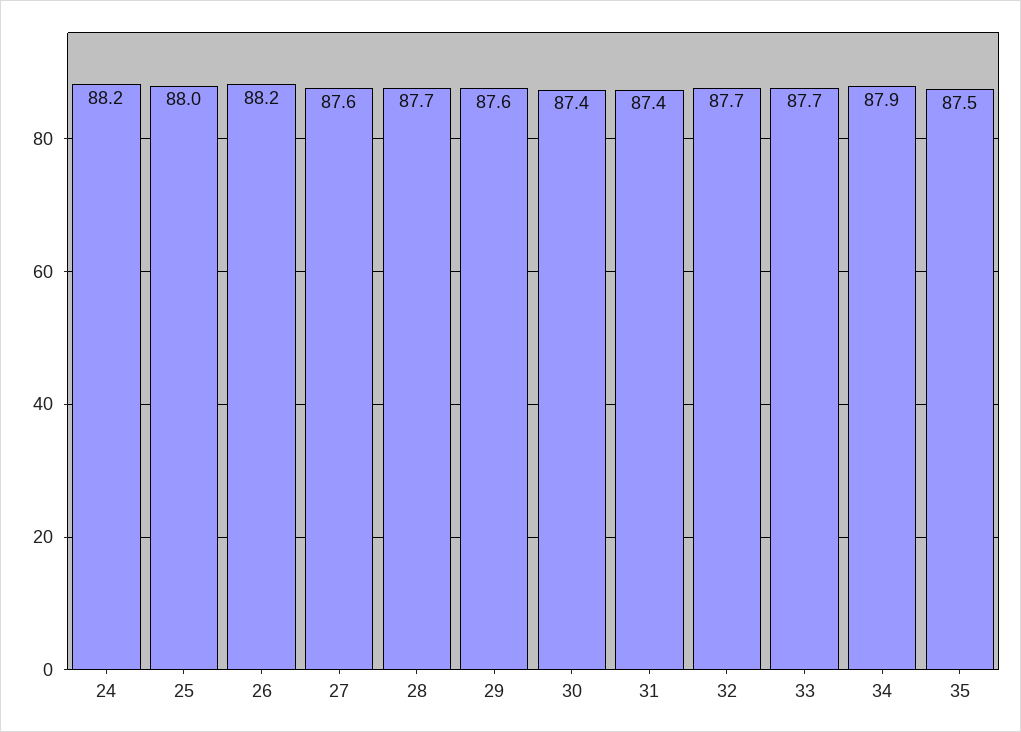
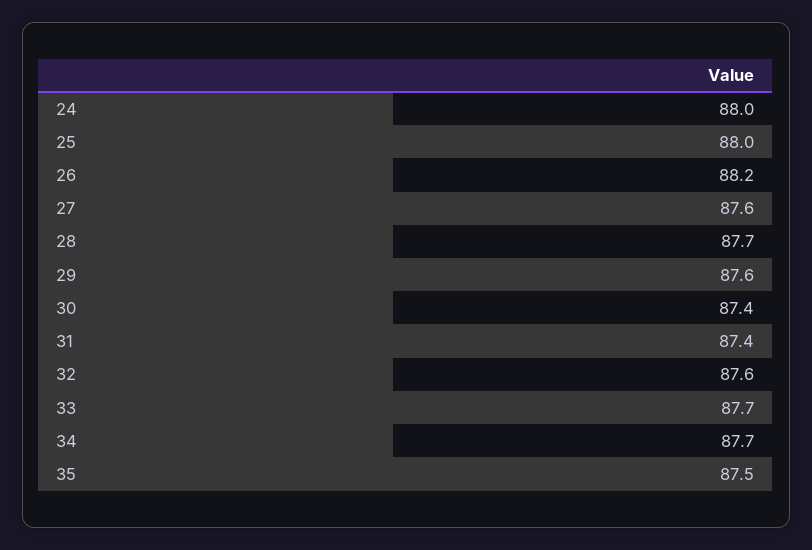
  {
-   "24": 88.2,
+   "24": 88,
    "25": 88,
    "26": 88.2,
    "27": 87.6,
    "28": 87.7,
    "29": 87.6,
    "30": 87.4,
    "31": 87.4,
-   "32": 87.7,
+   "32": 87.6,
    "33": 87.7,
-   "34": 87.9,
+   "34": 87.7,
    "35": 87.5
  }

